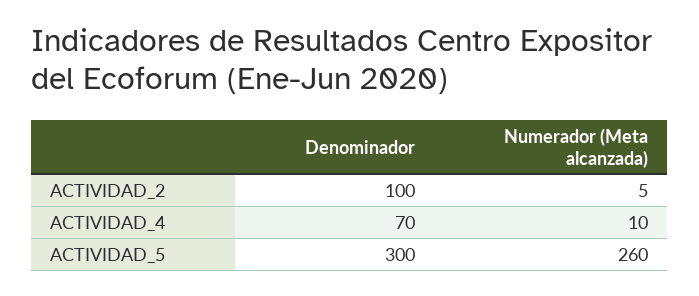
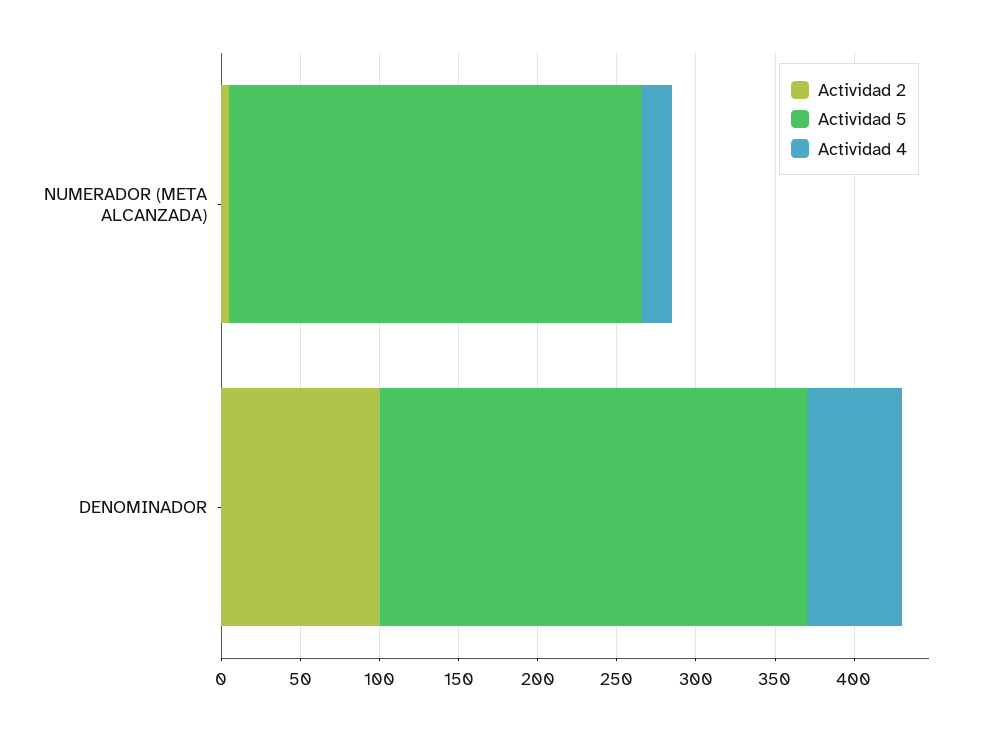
  {
    "ACTIVIDAD_2": {
      "Denominador": 100,
      "Numerador (Meta alcanzada)": 5
    },
    "ACTIVIDAD_4": {
-     "Denominador": 70,
+     "Denominador": 60,
-     "Numerador (Meta alcanzada)": 10
+     "Numerador (Meta alcanzada)": 20
    },
    "ACTIVIDAD_5": {
-     "Denominador": 300,
+     "Denominador": 270,
      "Numerador (Meta alcanzada)": 260
    }
  }

